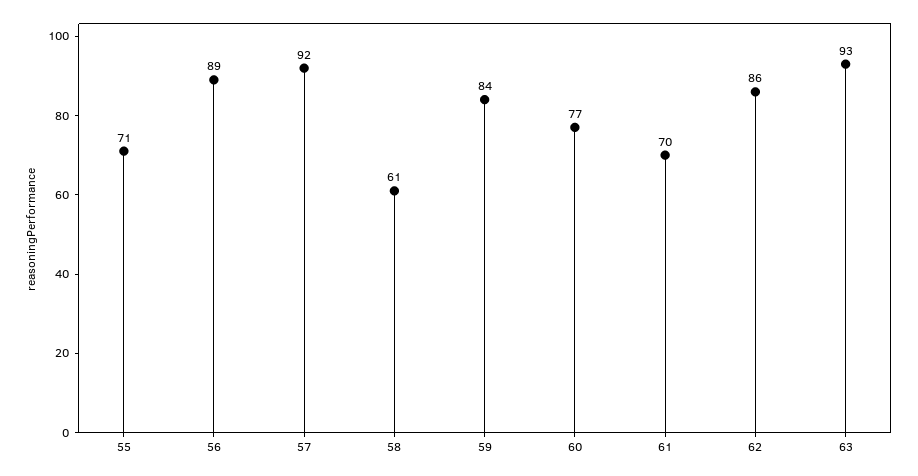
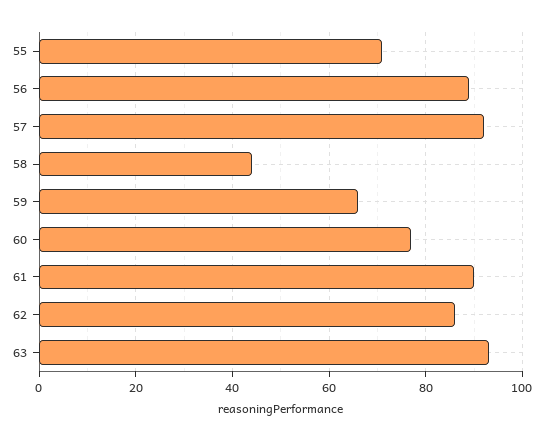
  {
    "55": 71,
    "56": 89,
    "57": 92,
-   "58": 61,
+   "58": 45,
-   "59": 84,
+   "59": 65,
    "60": 77,
-   "61": 70,
+   "61": 90,
    "62": 86,
    "63": 93
  }

